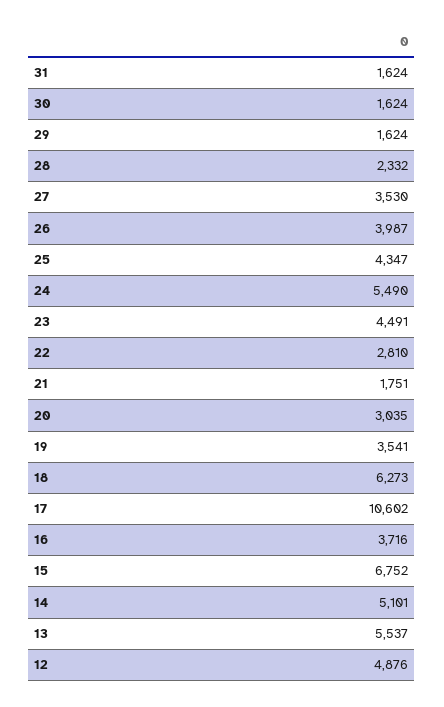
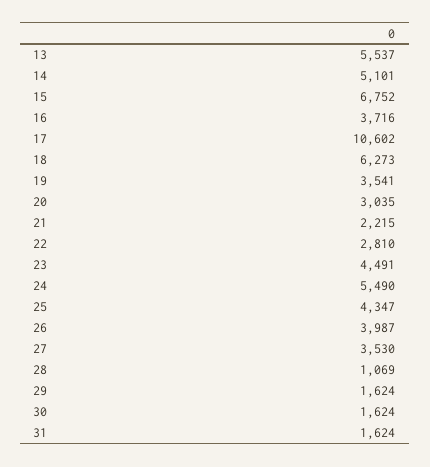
  {
    "31": 1624,
    "30": 1624,
    "29": 1624,
-   "28": 2332,
+   "28": 1069,
    "27": 3530,
    "26": 3987,
    "25": 4347,
    "24": 5490,
    "23": 4491,
    "22": 2810,
-   "21": 1751,
+   "21": 2215,
    "20": 3035,
    "19": 3541,
    "18": 6273,
    "17": 10602,
    "16": 3716,
    "15": 6752,
    "14": 5101,
-   "13": 5537,
+   "13": 5537
-   "12": 4876
  }

